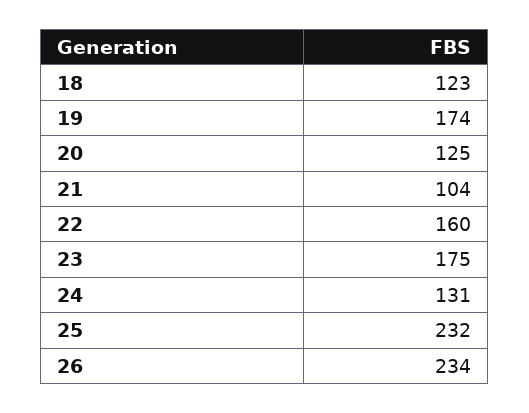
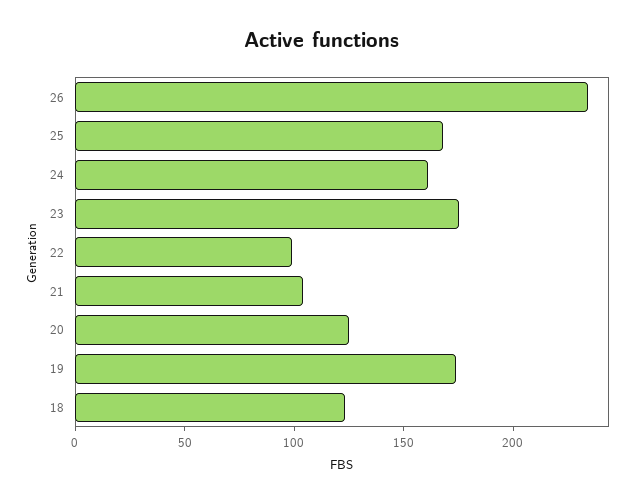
  {
    "18": 123,
    "19": 174,
    "20": 125,
    "21": 104,
-   "22": 160,
+   "22": 100,
    "23": 175,
-   "24": 131,
+   "24": 160,
-   "25": 232,
+   "25": 170,
    "26": 234
  }

